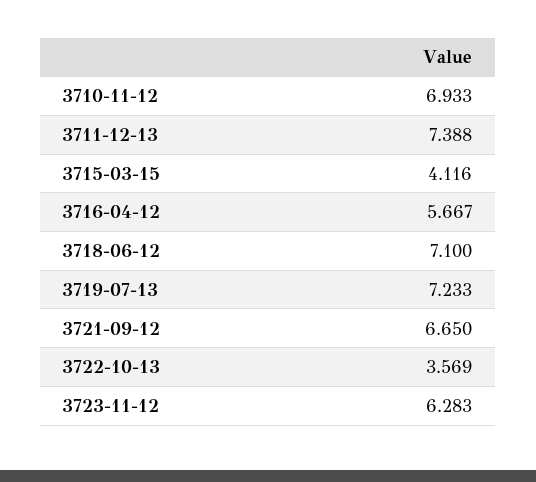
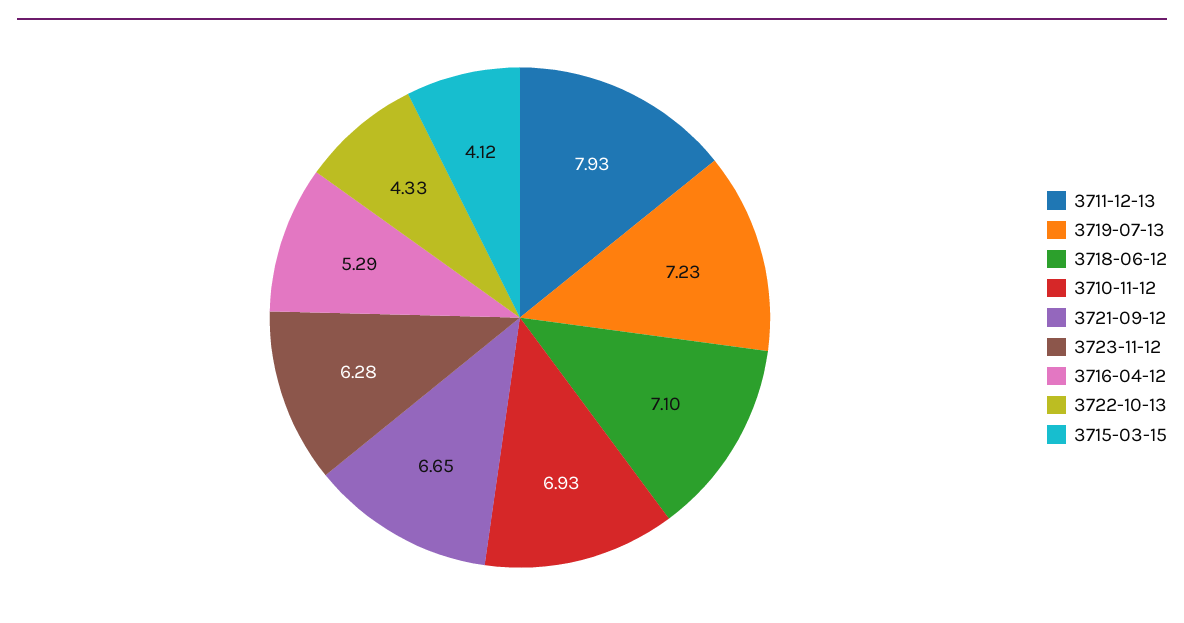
  {
    "3710-11-12": 6.933,
-   "3711-12-13": 7.388,
+   "3711-12-13": 7.93,
    "3715-03-15": 4.116,
-   "3716-04-12": 5.667,
+   "3716-04-12": 5.29,
    "3718-06-12": 7.1,
    "3719-07-13": 7.233,
    "3721-09-12": 6.65,
-   "3722-10-13": 3.569,
+   "3722-10-13": 4.33,
    "3723-11-12": 6.283
  }

